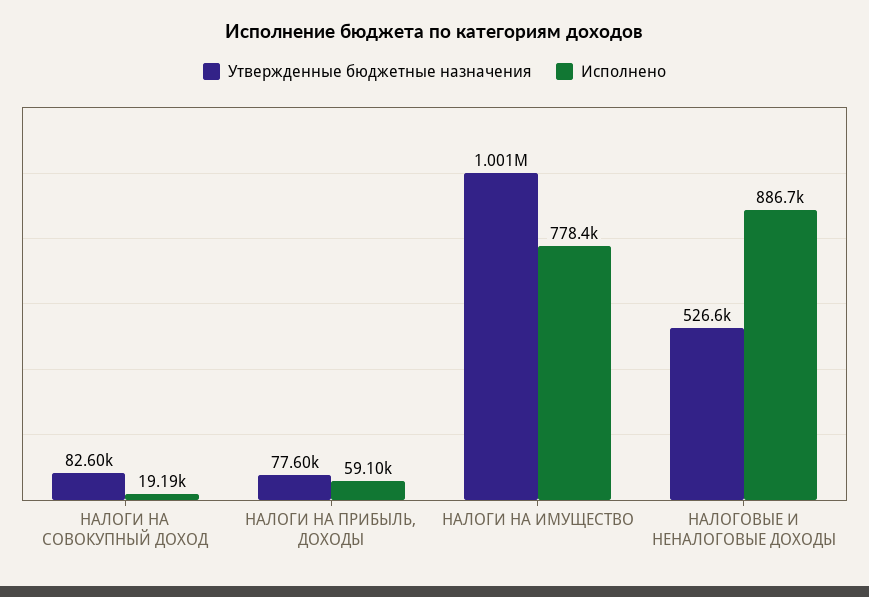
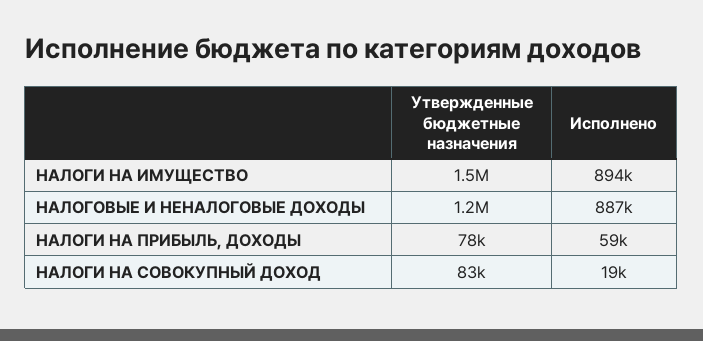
  {
    "Утвержденные бюджетные назначения": {
      "НАЛОГИ НА СОВОКУПНЫЙ ДОХОД": 82600,
      "НАЛОГИ НА ПРИБЫЛЬ, ДОХОДЫ": 77600,
-     "НАЛОГИ НА ИМУЩЕСТВО": 1001000,
+     "НАЛОГИ НА ИМУЩЕСТВО": 1500000,
-     "НАЛОГОВЫЕ И НЕНАЛОГОВЫЕ ДОХОДЫ": 526600
+     "НАЛОГОВЫЕ И НЕНАЛОГОВЫЕ ДОХОДЫ": 1200000
    },
    "Исполнено": {
      "НАЛОГИ НА СОВОКУПНЫЙ ДОХОД": 19190,
      "НАЛОГИ НА ПРИБЫЛЬ, ДОХОДЫ": 59100,
-     "НАЛОГИ НА ИМУЩЕСТВО": 778400,
+     "НАЛОГИ НА ИМУЩЕСТВО": 894000,
      "НАЛОГОВЫЕ И НЕНАЛОГОВЫЕ ДОХОДЫ": 886700
    }
  }

